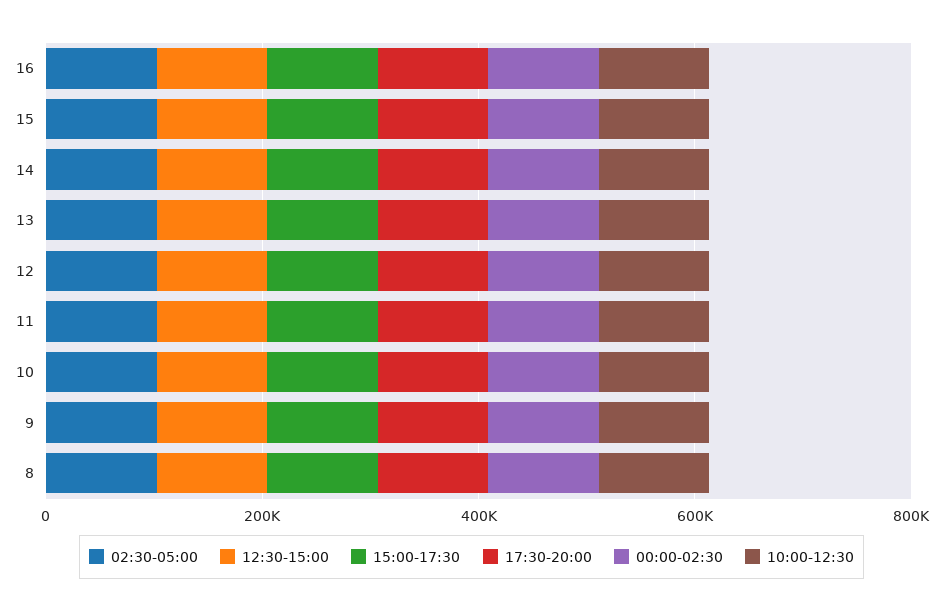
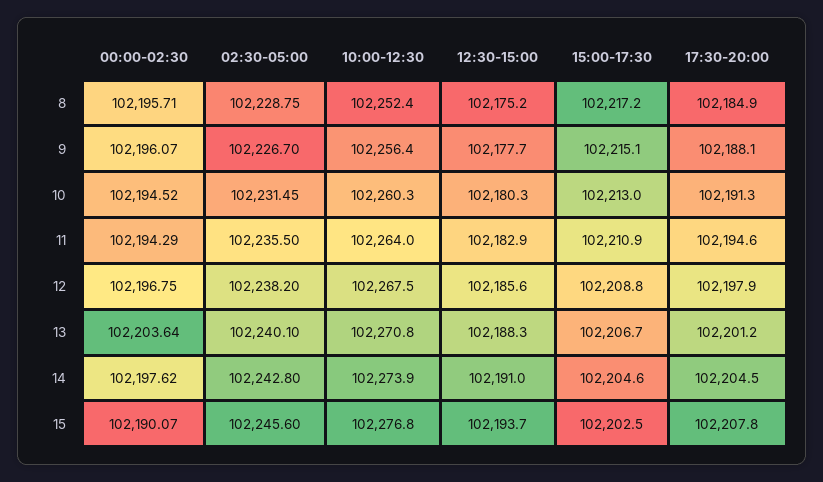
  {
    "02:30-05:00": {
-     "16": 100000,
      "15": 102245.6,
      "14": 102242.8,
      "13": 102240.1,
      "12": 102238.2,
      "11": 102235.5,
      "10": 102231.45,
      "9": 102226.7,
      "8": 102228.75
    },
    "12:30-15:00": {
-     "16": 100000,
      "15": 102193.7,
      "14": 102191,
      "13": 102188.3,
      "12": 102185.6,
      "11": 102182.9,
      "10": 102180.3,
      "9": 102177.7,
      "8": 102175.2
    },
    "15:00-17:30": {
-     "16": 100000,
      "15": 102202.5,
      "14": 102204.6,
      "13": 102206.7,
      "12": 102208.8,
      "11": 102210.9,
      "10": 102213,
      "9": 102215.1,
      "8": 102217.2
    },
    "17:30-20:00": {
-     "16": 100000,
      "15": 102207.8,
      "14": 102204.5,
      "13": 102201.2,
      "12": 102197.9,
      "11": 102194.6,
      "10": 102191.3,
      "9": 102188.1,
      "8": 102184.9
    },
    "00:00-02:30": {
-     "16": 100000,
      "15": 102190.07,
      "14": 102197.62,
      "13": 102203.64,
      "12": 102196.75,
      "11": 102194.29,
      "10": 102194.52,
      "9": 102196.07,
      "8": 102195.71
    },
    "10:00-12:30": {
-     "16": 100000,
      "15": 102276.8,
      "14": 102273.9,
      "13": 102270.8,
      "12": 102267.5,
      "11": 102264,
      "10": 102260.3,
      "9": 102256.4,
      "8": 102252.4
    }
  }

